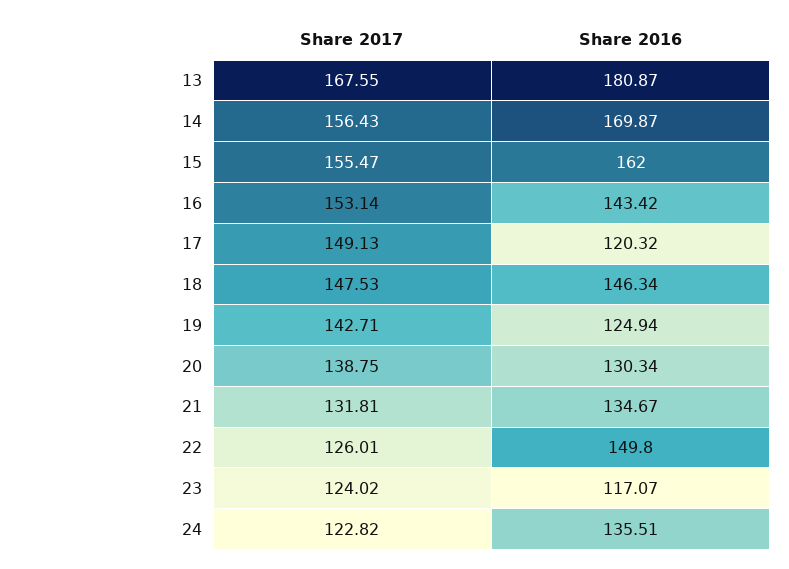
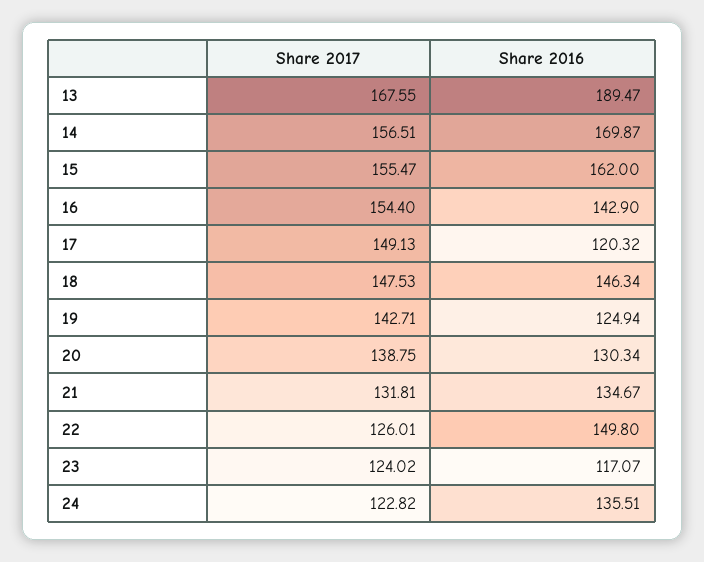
  {
    "Share 2017": {
      "13": 167.55,
-     "14": 156.43,
+     "14": 156.51,
      "15": 155.47,
-     "16": 153.14,
+     "16": 154.4,
      "17": 149.13,
      "18": 147.53,
      "19": 142.71,
      "20": 138.75,
      "21": 131.81,
      "22": 126.01,
      "23": 124.02,
      "24": 122.82
    },
    "Share 2016": {
-     "13": 180.87,
+     "13": 189.47,
      "14": 169.87,
      "15": 162,
-     "16": 143.42,
+     "16": 142.9,
      "17": 120.32,
      "18": 146.34,
      "19": 124.94,
      "20": 130.34,
      "21": 134.67,
      "22": 149.8,
      "23": 117.07,
      "24": 135.51
    }
  }

